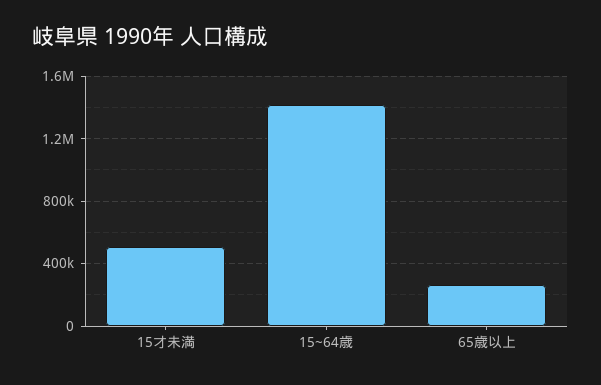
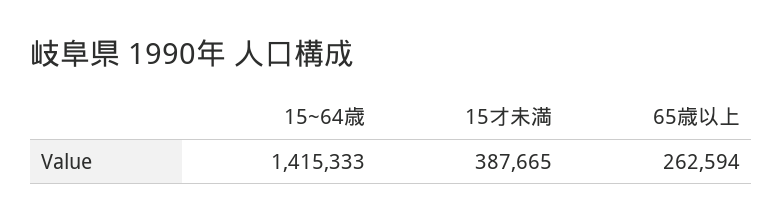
  {
-   "15才未満": 500000,
+   "15才未満": 387665,
    "15~64歳": 1415333,
    "65歳以上": 262594
  }

